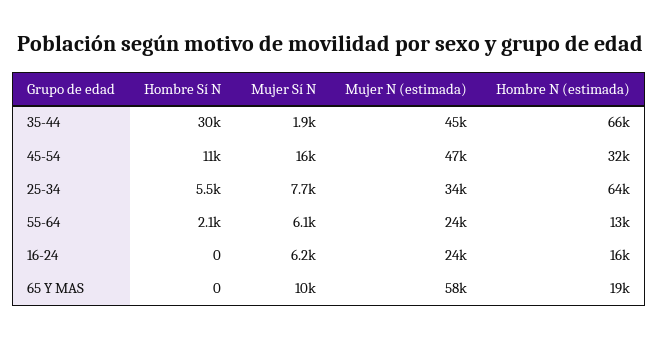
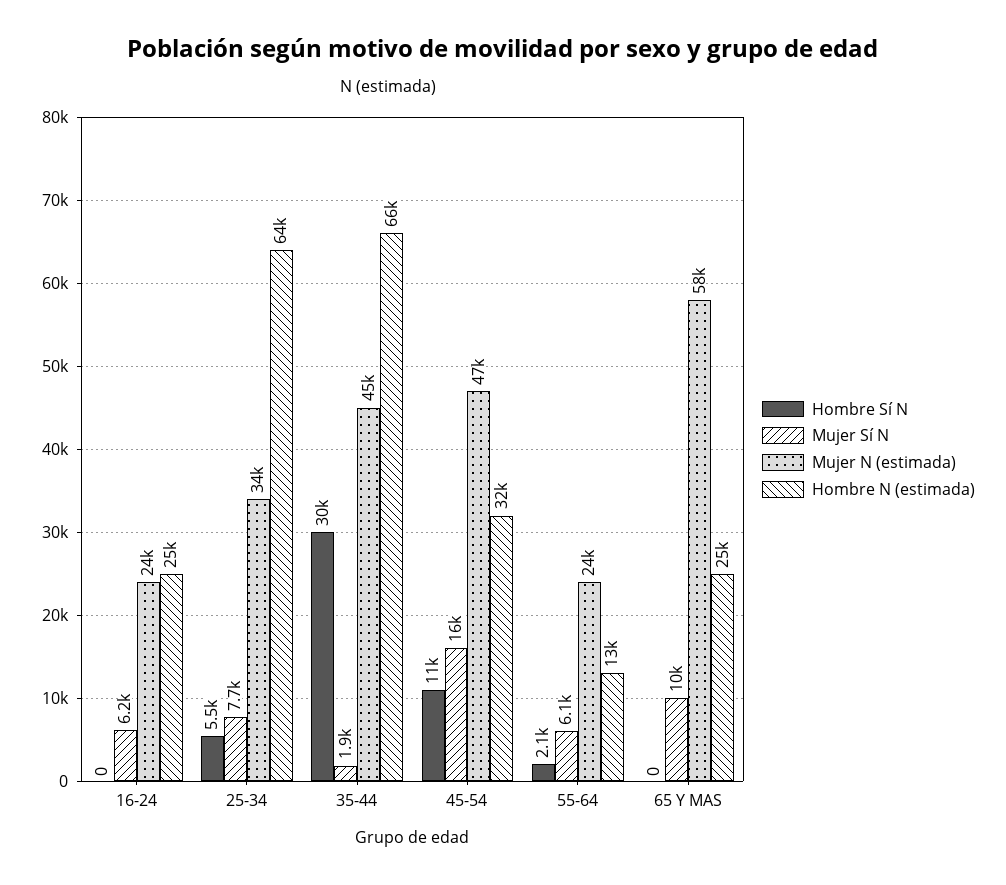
  {
    "Hombre Sí N": {
      "35-44": 30000,
      "45-54": 11000,
      "25-34": 5500,
      "55-64": 2100,
      "16-24": 0,
      "65 Y MAS": 0
    },
    "Mujer Sí N": {
      "35-44": 1900,
      "45-54": 16000,
      "25-34": 7700,
      "55-64": 6100,
      "16-24": 6200,
      "65 Y MAS": 10000
    },
    "Mujer N (estimada)": {
      "35-44": 45000,
      "45-54": 47000,
      "25-34": 34000,
      "55-64": 24000,
      "16-24": 24000,
      "65 Y MAS": 58000
    },
    "Hombre N (estimada)": {
      "35-44": 66000,
      "45-54": 32000,
      "25-34": 64000,
      "55-64": 13000,
-     "16-24": 16000,
+     "16-24": 25000,
-     "65 Y MAS": 19000
+     "65 Y MAS": 25000
    }
  }

